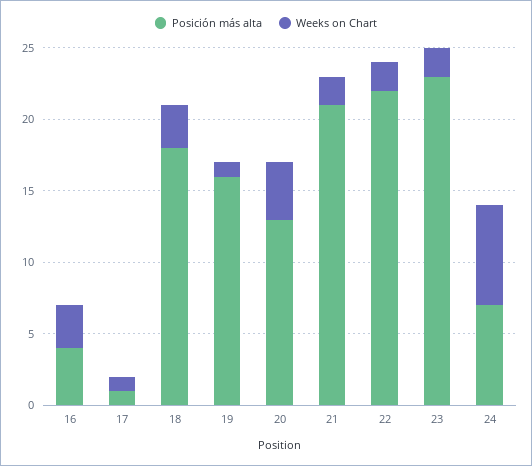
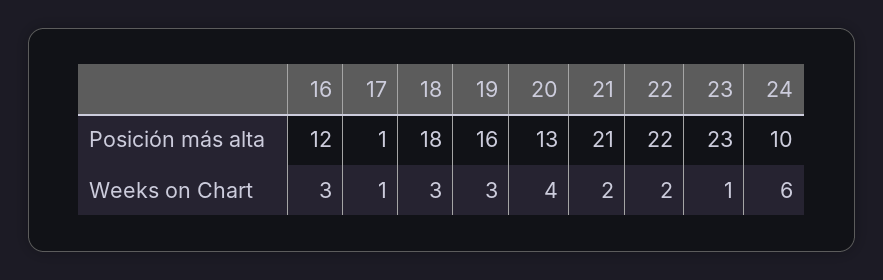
  {
    "Posición más alta": {
-     "16": 4,
+     "16": 12,
      "17": 1,
      "18": 18,
      "19": 16,
      "20": 13,
      "21": 21,
      "22": 22,
      "23": 23,
-     "24": 7
+     "24": 10
    },
    "Weeks on Chart": {
      "16": 3,
      "17": 1,
      "18": 3,
-     "19": 1,
+     "19": 3,
      "20": 4,
      "21": 2,
      "22": 2,
-     "23": 2,
+     "23": 1,
-     "24": 7
+     "24": 6
    }
  }

